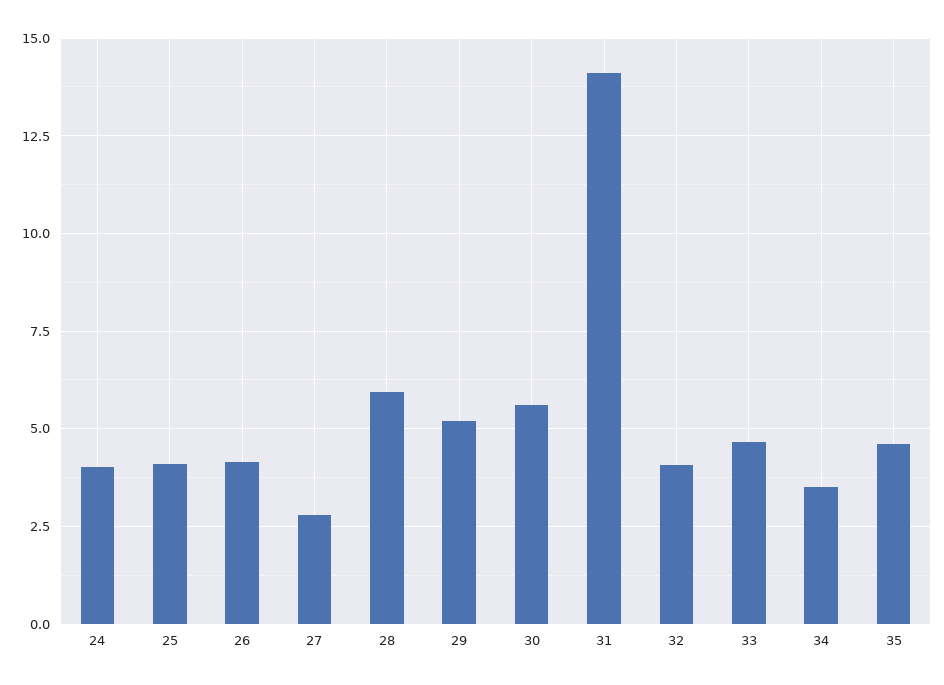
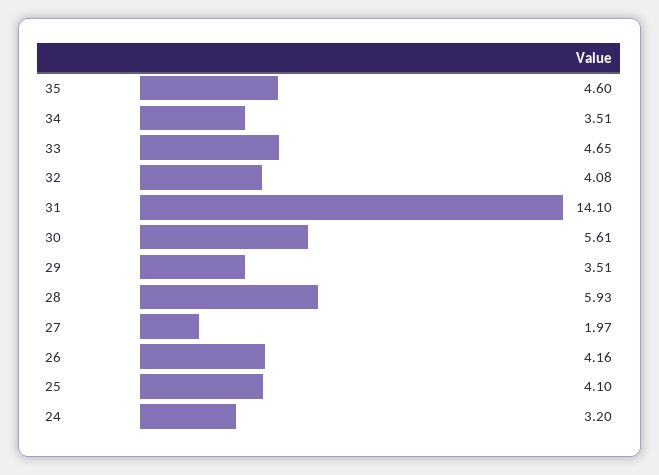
  {
-   "24": 4,
+   "24": 3.2,
    "25": 4.1,
    "26": 4.16,
-   "27": 2.75,
+   "27": 1.97,
    "28": 5.93,
-   "29": 5.25,
+   "29": 3.51,
    "30": 5.61,
    "31": 14.1,
    "32": 4.08,
    "33": 4.65,
    "34": 3.51,
    "35": 4.6
  }

